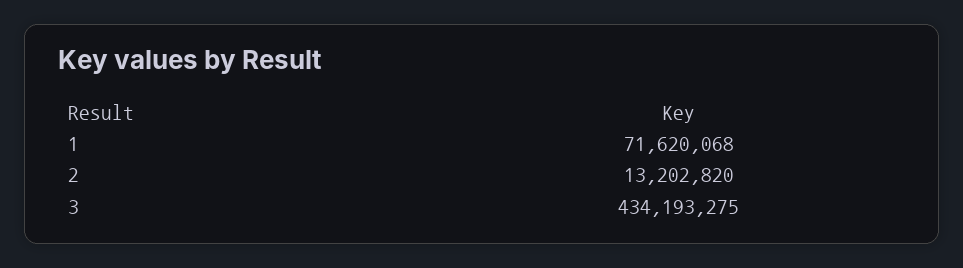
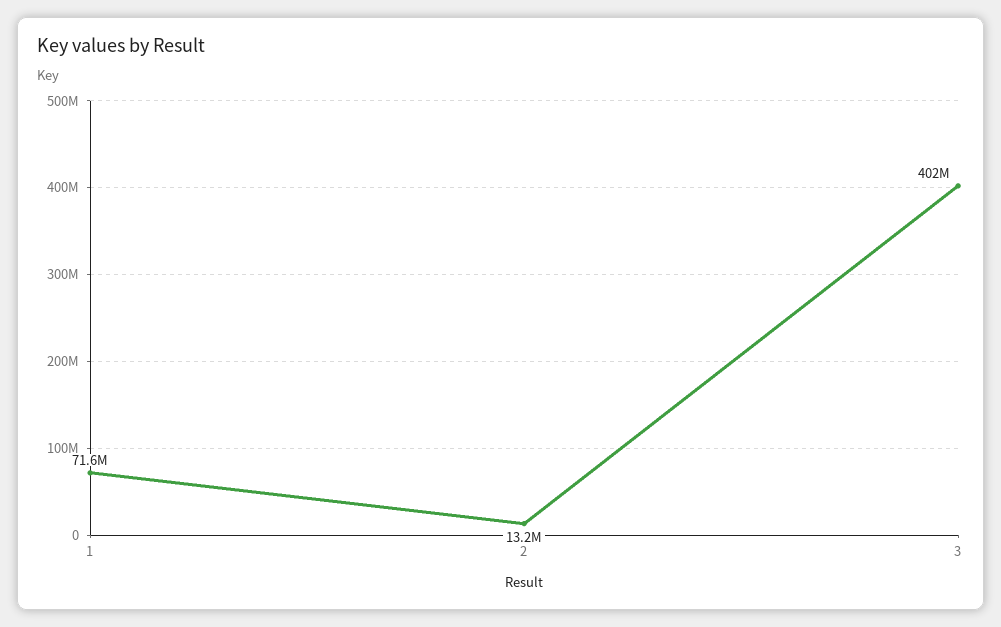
  {
    "1": 71620068,
    "2": 13202820,
-   "3": 434193275
+   "3": 402000000
  }

